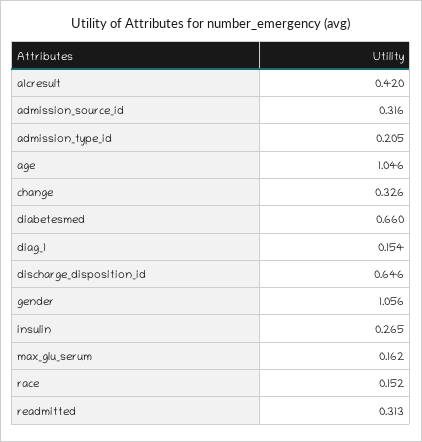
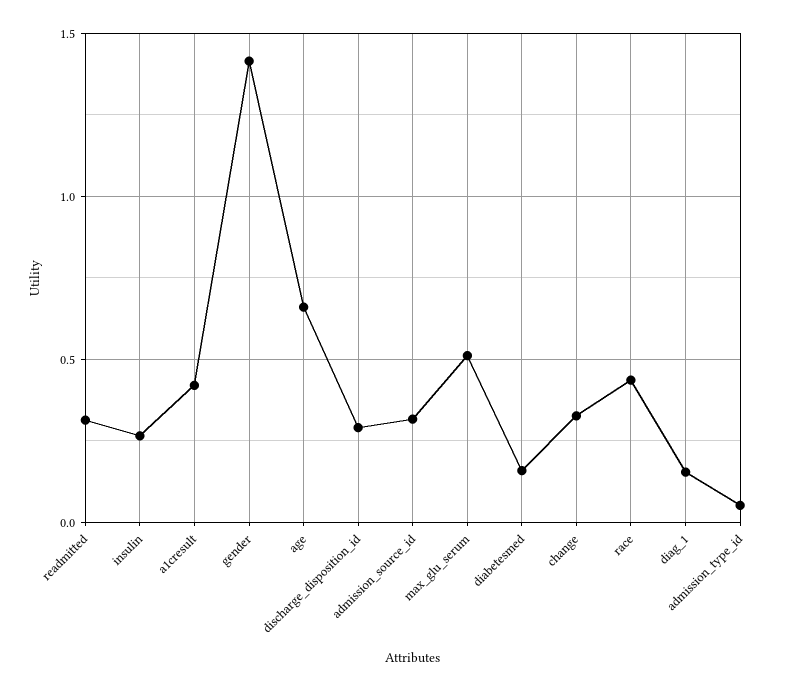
  {
    "a1cresult": 0.42,
    "admission_source_id": 0.316,
-   "admission_type_id": 0.205,
+   "admission_type_id": 0.05,
-   "age": 1.046,
+   "age": 0.65,
    "change": 0.326,
-   "diabetesmed": 0.66,
+   "diabetesmed": 0.15,
    "diag_1": 0.154,
-   "discharge_disposition_id": 0.646,
+   "discharge_disposition_id": 0.3,
-   "gender": 1.056,
+   "gender": 1.4,
    "insulin": 0.265,
-   "max_glu_serum": 0.162,
+   "max_glu_serum": 0.5,
-   "race": 0.152,
+   "race": 0.45,
    "readmitted": 0.313
  }

